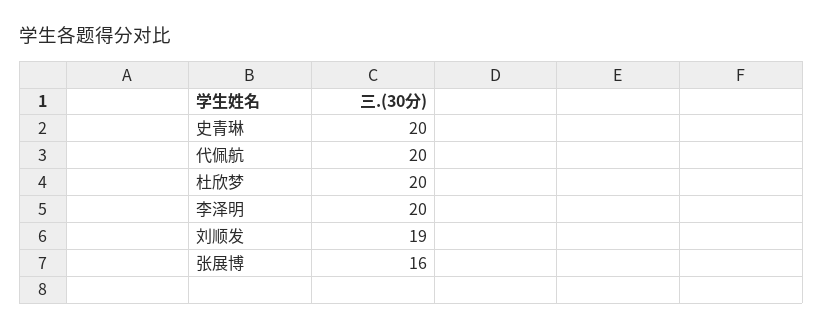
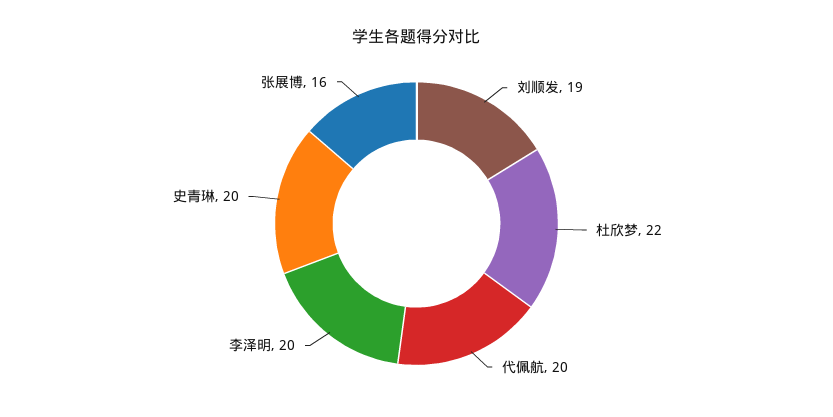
  {
    "史青琳": 20,
    "代佩航": 20,
-   "杜欣梦": 20,
+   "杜欣梦": 22,
    "李泽明": 20,
    "刘顺发": 19,
    "张展博": 16
  }

